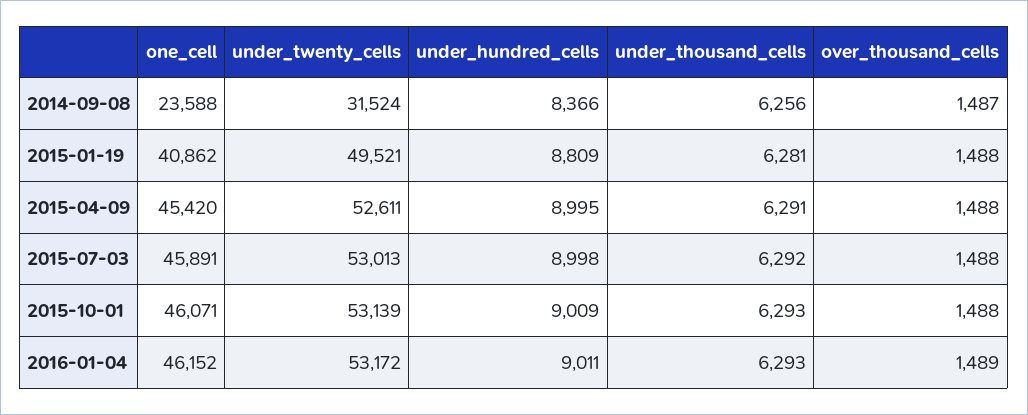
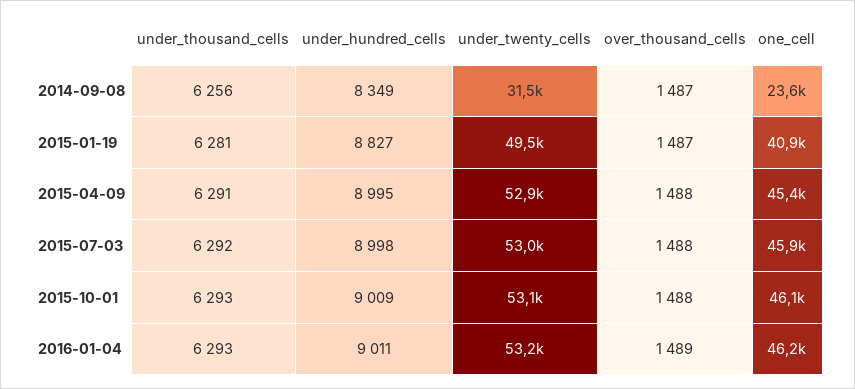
  {
    "one_cell": {
      "2014-09-08": 23588,
      "2015-01-19": 40862,
      "2015-04-09": 45420,
      "2015-07-03": 45891,
      "2015-10-01": 46071,
      "2016-01-04": 46152
    },
    "under_twenty_cells": {
      "2014-09-08": 31524,
      "2015-01-19": 49521,
-     "2015-04-09": 52611,
+     "2015-04-09": 52900,
      "2015-07-03": 53013,
      "2015-10-01": 53139,
      "2016-01-04": 53172
    },
    "under_hundred_cells": {
-     "2014-09-08": 8366,
+     "2014-09-08": 8349,
-     "2015-01-19": 8809,
+     "2015-01-19": 8827,
      "2015-04-09": 8995,
      "2015-07-03": 8998,
      "2015-10-01": 9009,
      "2016-01-04": 9011
    },
    "under_thousand_cells": {
      "2014-09-08": 6256,
      "2015-01-19": 6281,
      "2015-04-09": 6291,
      "2015-07-03": 6292,
      "2015-10-01": 6293,
      "2016-01-04": 6293
    },
    "over_thousand_cells": {
      "2014-09-08": 1487,
-     "2015-01-19": 1488,
+     "2015-01-19": 1487,
      "2015-04-09": 1488,
      "2015-07-03": 1488,
      "2015-10-01": 1488,
      "2016-01-04": 1489
    }
  }

